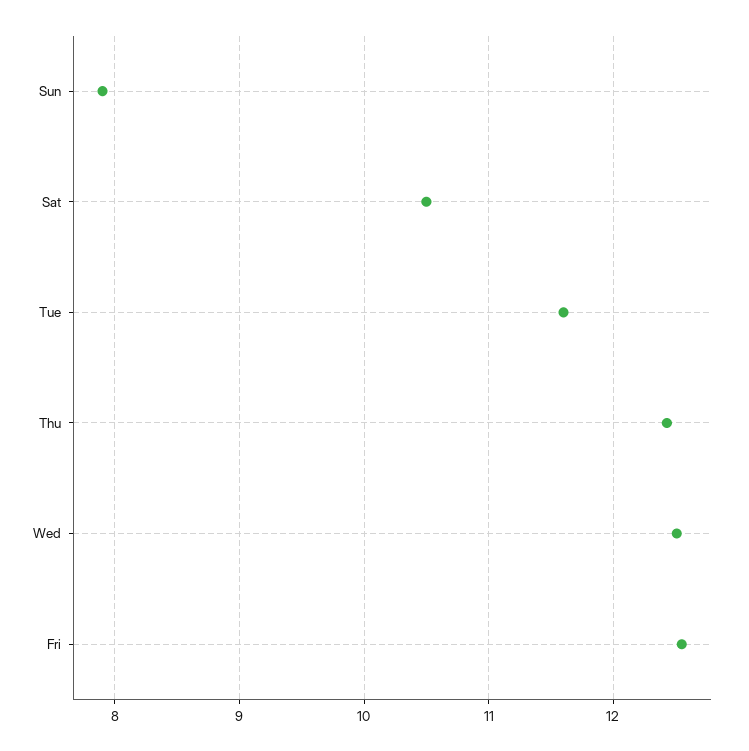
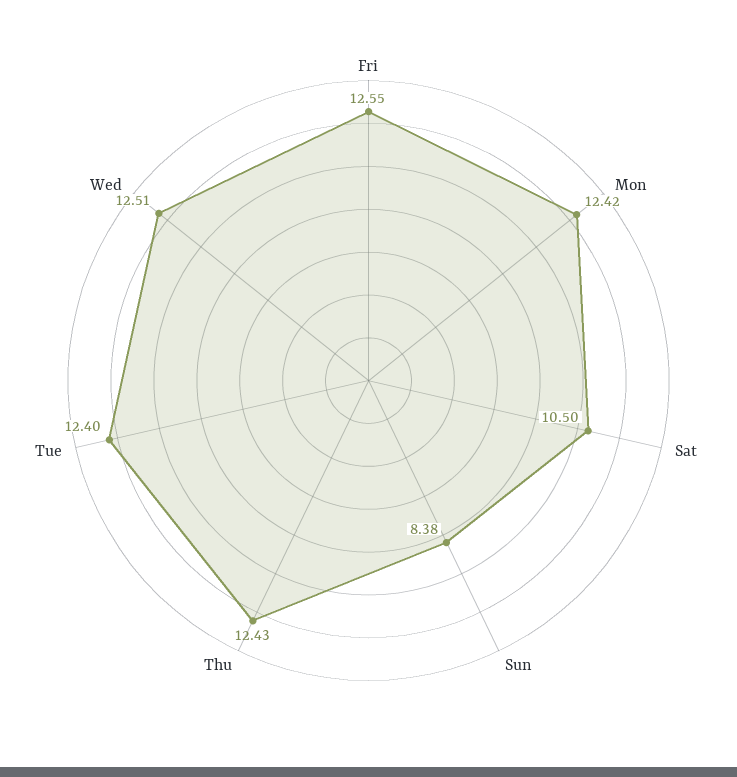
  {
-   "Sun": 7.9,
+   "Sun": 8.38,
    "Sat": 10.5,
-   "Tue": 11.6,
+   "Tue": 12.4,
    "Thu": 12.43,
    "Wed": 12.51,
-   "Fri": 12.55
+   "Fri": 12.55,
+   "Mon": 12.42
  }

